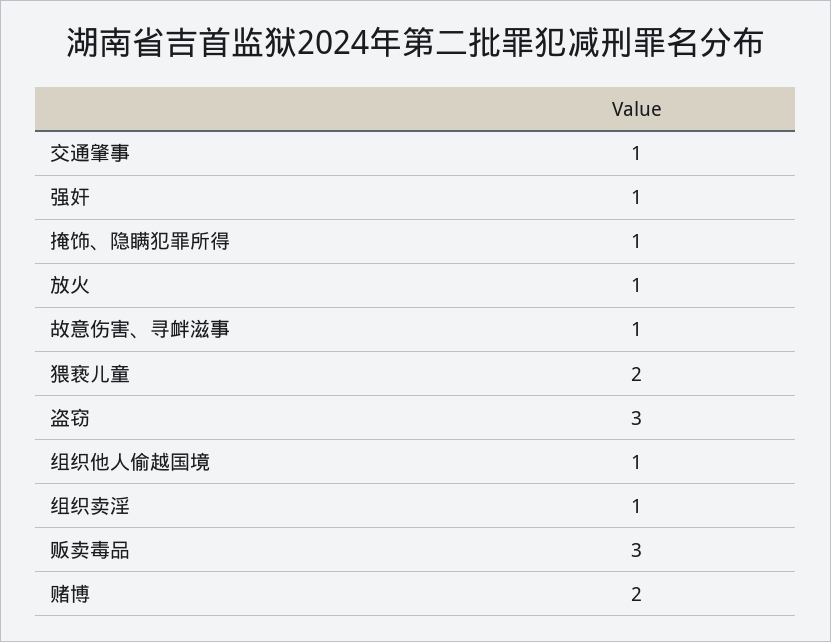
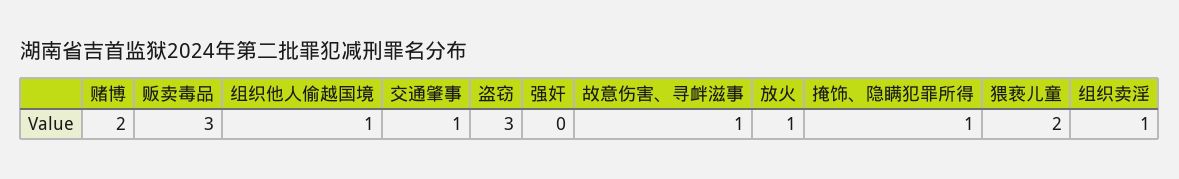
  {
    "交通肇事": 1,
-   "强奸": 1,
+   "强奸": 0,
    "掩饰、隐瞒犯罪所得": 1,
    "放火": 1,
    "故意伤害、寻衅滋事": 1,
    "猥亵儿童": 2,
    "盗窃": 3,
    "组织他人偷越国境": 1,
    "组织卖淫": 1,
    "贩卖毒品": 3,
    "赌博": 2
  }

